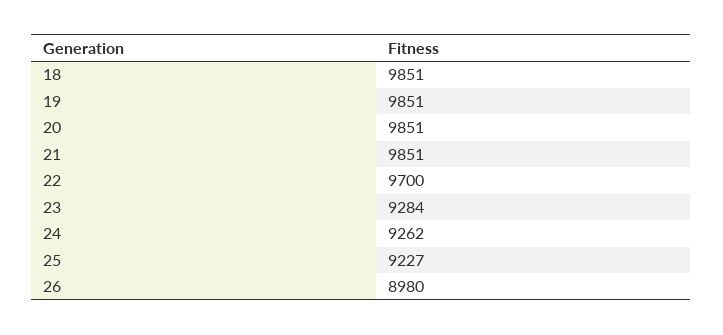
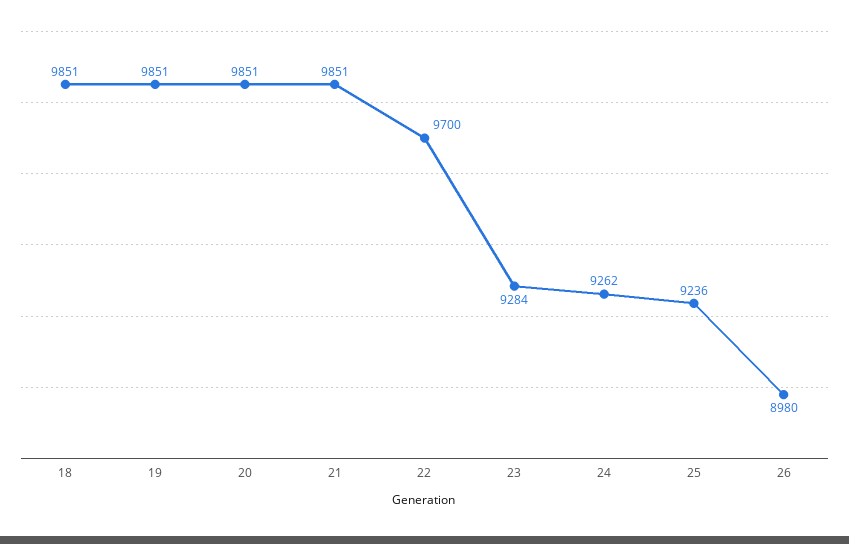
  {
    "18": 9851,
    "19": 9851,
    "20": 9851,
    "21": 9851,
    "22": 9700,
    "23": 9284,
    "24": 9262,
-   "25": 9227,
+   "25": 9236,
    "26": 8980
  }

